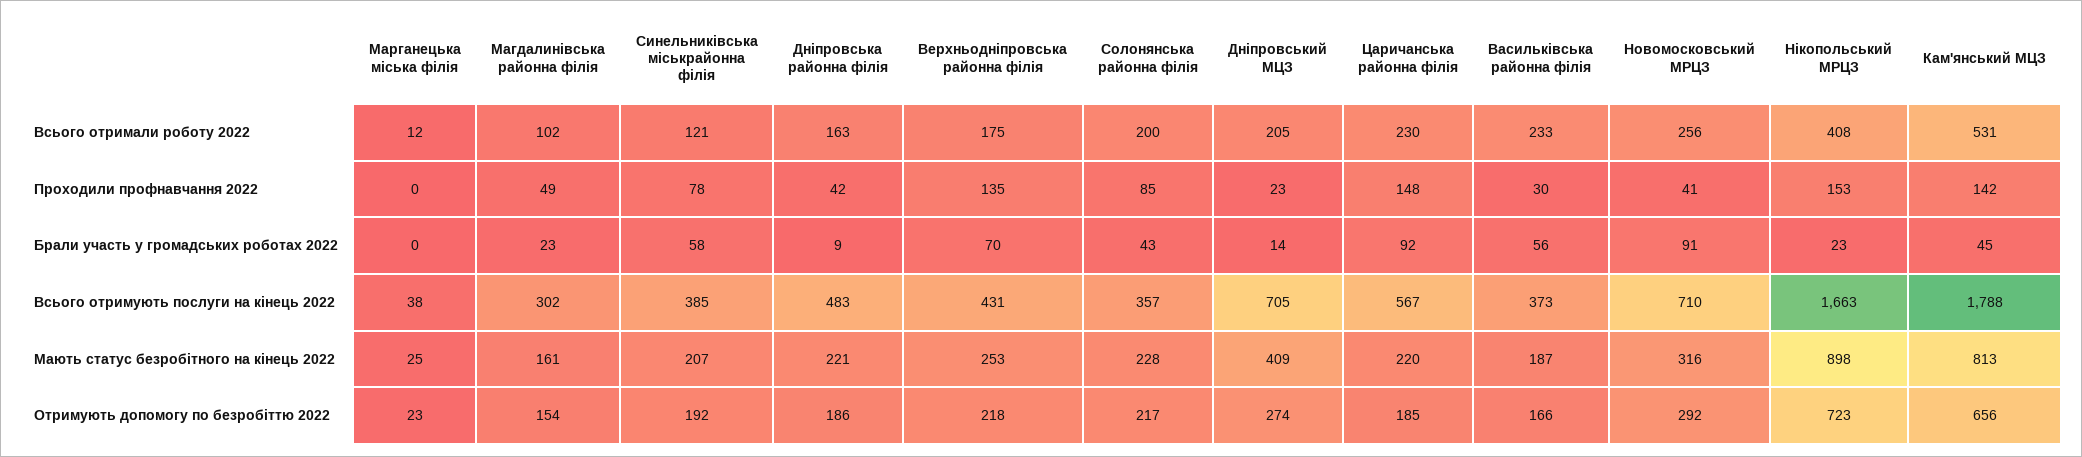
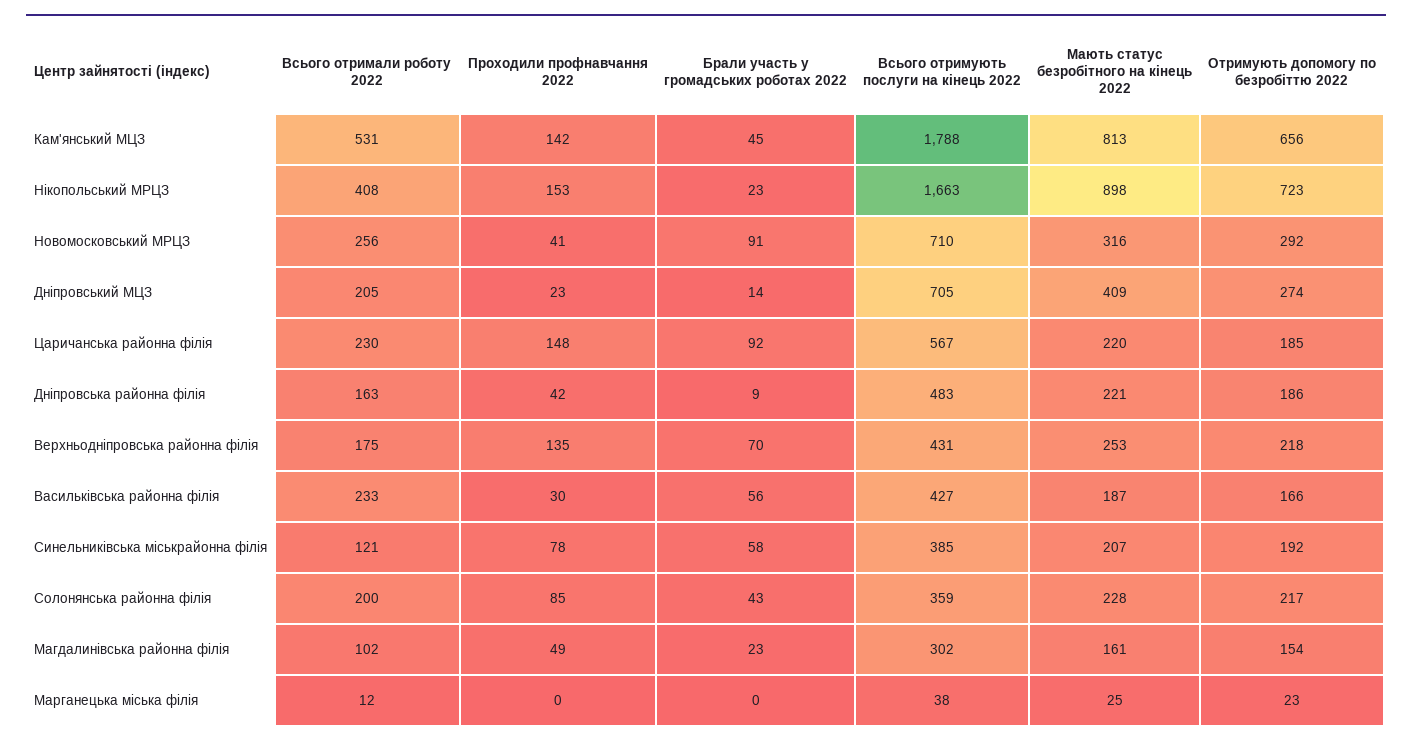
  {
    "Марганецька міська філія": {
      "Всього отримали роботу 2022": 12,
      "Проходили профнавчання 2022": 0,
      "Брали участь у громадських роботах 2022": 0,
      "Всього отримують послуги на кінець 2022": 38,
      "Мають статус безробітного на кінець 2022": 25,
      "Отримують допомогу по безробіттю 2022": 23
    },
    "Магдалинівська районна філія": {
      "Всього отримали роботу 2022": 102,
      "Проходили профнавчання 2022": 49,
      "Брали участь у громадських роботах 2022": 23,
      "Всього отримують послуги на кінець 2022": 302,
      "Мають статус безробітного на кінець 2022": 161,
      "Отримують допомогу по безробіттю 2022": 154
    },
    "Синельниківська міськрайонна філія": {
      "Всього отримали роботу 2022": 121,
      "Проходили профнавчання 2022": 78,
      "Брали участь у громадських роботах 2022": 58,
      "Всього отримують послуги на кінець 2022": 385,
      "Мають статус безробітного на кінець 2022": 207,
      "Отримують допомогу по безробіттю 2022": 192
    },
    "Дніпровська районна філія": {
      "Всього отримали роботу 2022": 163,
      "Проходили профнавчання 2022": 42,
      "Брали участь у громадських роботах 2022": 9,
      "Всього отримують послуги на кінець 2022": 483,
      "Мають статус безробітного на кінець 2022": 221,
      "Отримують допомогу по безробіттю 2022": 186
    },
    "Верхньодніпровська районна філія": {
      "Всього отримали роботу 2022": 175,
      "Проходили профнавчання 2022": 135,
      "Брали участь у громадських роботах 2022": 70,
      "Всього отримують послуги на кінець 2022": 431,
      "Мають статус безробітного на кінець 2022": 253,
      "Отримують допомогу по безробіттю 2022": 218
    },
    "Солонянська районна філія": {
      "Всього отримали роботу 2022": 200,
      "Проходили профнавчання 2022": 85,
      "Брали участь у громадських роботах 2022": 43,
-     "Всього отримують послуги на кінець 2022": 357,
+     "Всього отримують послуги на кінець 2022": 359,
      "Мають статус безробітного на кінець 2022": 228,
      "Отримують допомогу по безробіттю 2022": 217
    },
    "Дніпровський МЦЗ": {
      "Всього отримали роботу 2022": 205,
      "Проходили профнавчання 2022": 23,
      "Брали участь у громадських роботах 2022": 14,
      "Всього отримують послуги на кінець 2022": 705,
      "Мають статус безробітного на кінець 2022": 409,
      "Отримують допомогу по безробіттю 2022": 274
    },
    "Царичанська районна філія": {
      "Всього отримали роботу 2022": 230,
      "Проходили профнавчання 2022": 148,
      "Брали участь у громадських роботах 2022": 92,
      "Всього отримують послуги на кінець 2022": 567,
      "Мають статус безробітного на кінець 2022": 220,
      "Отримують допомогу по безробіттю 2022": 185
    },
    "Васильківська районна філія": {
      "Всього отримали роботу 2022": 233,
      "Проходили профнавчання 2022": 30,
      "Брали участь у громадських роботах 2022": 56,
-     "Всього отримують послуги на кінець 2022": 373,
+     "Всього отримують послуги на кінець 2022": 427,
      "Мають статус безробітного на кінець 2022": 187,
      "Отримують допомогу по безробіттю 2022": 166
    },
    "Новомосковський МРЦЗ": {
      "Всього отримали роботу 2022": 256,
      "Проходили профнавчання 2022": 41,
      "Брали участь у громадських роботах 2022": 91,
      "Всього отримують послуги на кінець 2022": 710,
      "Мають статус безробітного на кінець 2022": 316,
      "Отримують допомогу по безробіттю 2022": 292
    },
    "Нікопольський МРЦЗ": {
      "Всього отримали роботу 2022": 408,
      "Проходили профнавчання 2022": 153,
      "Брали участь у громадських роботах 2022": 23,
      "Всього отримують послуги на кінець 2022": 1663,
      "Мають статус безробітного на кінець 2022": 898,
      "Отримують допомогу по безробіттю 2022": 723
    },
    "Кам'янський МЦЗ": {
      "Всього отримали роботу 2022": 531,
      "Проходили профнавчання 2022": 142,
      "Брали участь у громадських роботах 2022": 45,
      "Всього отримують послуги на кінець 2022": 1788,
      "Мають статус безробітного на кінець 2022": 813,
      "Отримують допомогу по безробіттю 2022": 656
    }
  }

